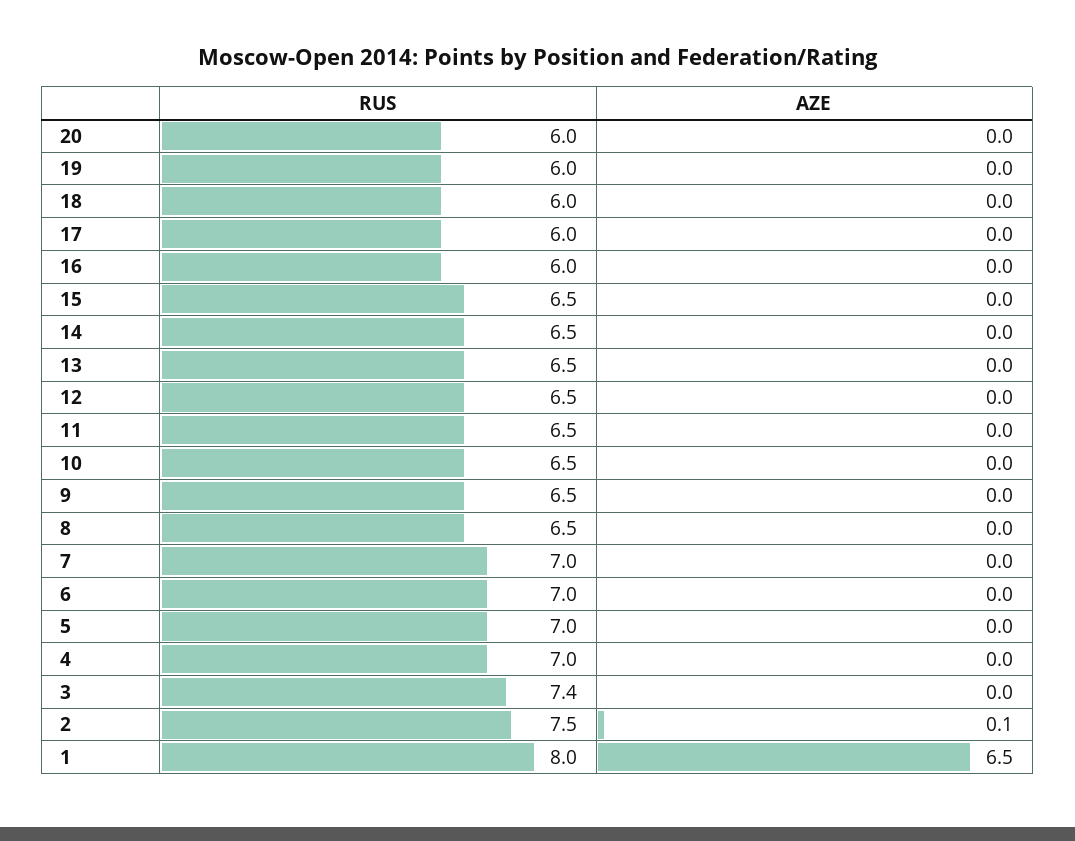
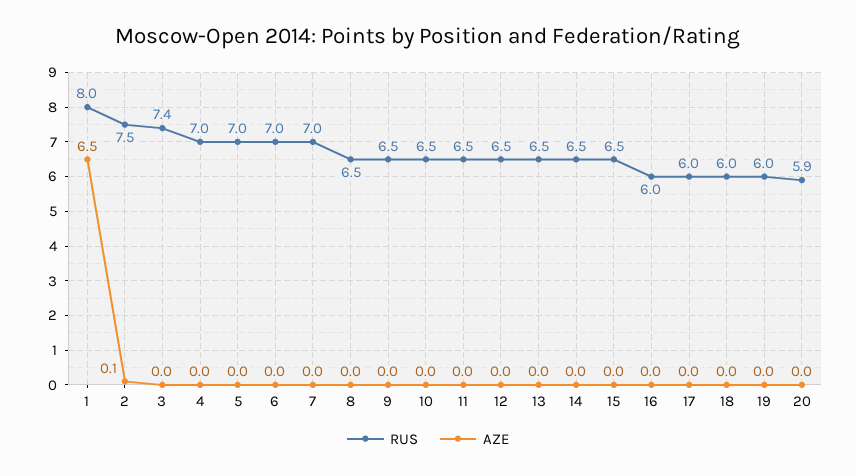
  {
    "RUS": {
-     "20": 6,
+     "20": 5.9,
      "19": 6,
      "18": 6,
      "17": 6,
      "16": 6,
      "15": 6.5,
      "14": 6.5,
      "13": 6.5,
      "12": 6.5,
      "11": 6.5,
      "10": 6.5,
      "9": 6.5,
      "8": 6.5,
      "7": 7,
      "6": 7,
      "5": 7,
      "4": 7,
      "3": 7.4,
      "2": 7.5,
      "1": 8
    },
    "AZE": {
      "20": 0,
      "19": 0,
      "18": 0,
      "17": 0,
      "16": 0,
      "15": 0,
      "14": 0,
      "13": 0,
      "12": 0,
      "11": 0,
      "10": 0,
      "9": 0,
      "8": 0,
      "7": 0,
      "6": 0,
      "5": 0,
      "4": 0,
      "3": 0,
      "2": 0.1,
      "1": 6.5
    }
  }

